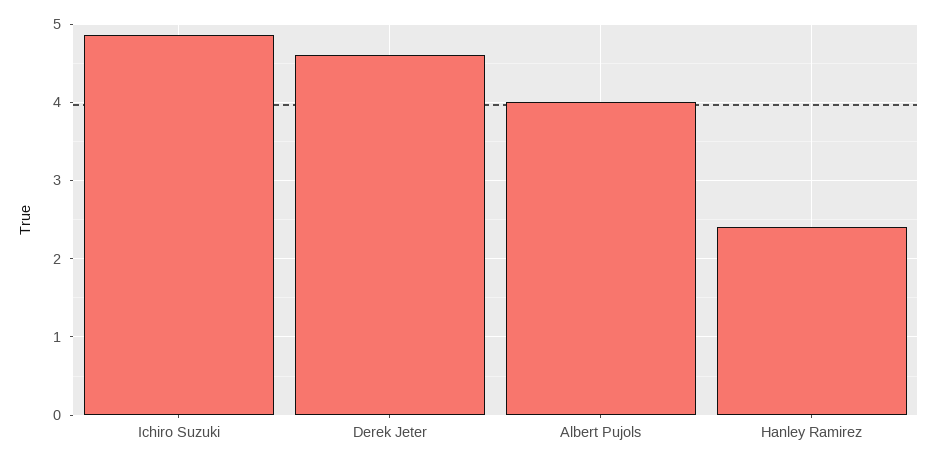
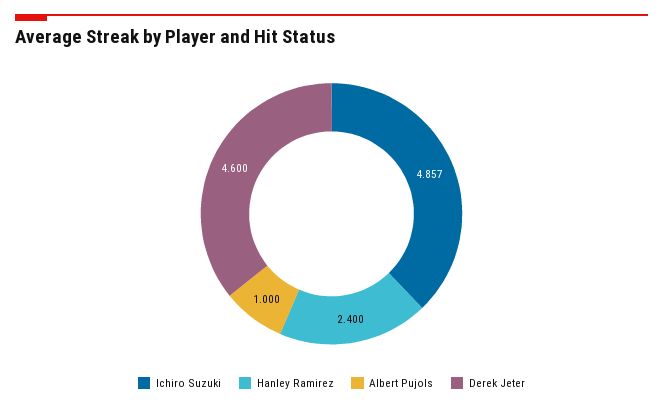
  {
    "Ichiro Suzuki": 4.857,
    "Derek Jeter": 4.6,
-   "Albert Pujols": 4,
+   "Albert Pujols": 1,
    "Hanley Ramirez": 2.4
  }

